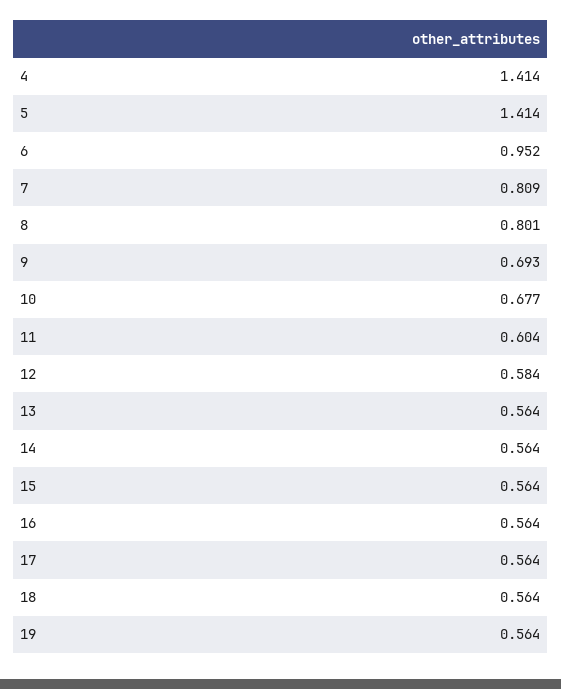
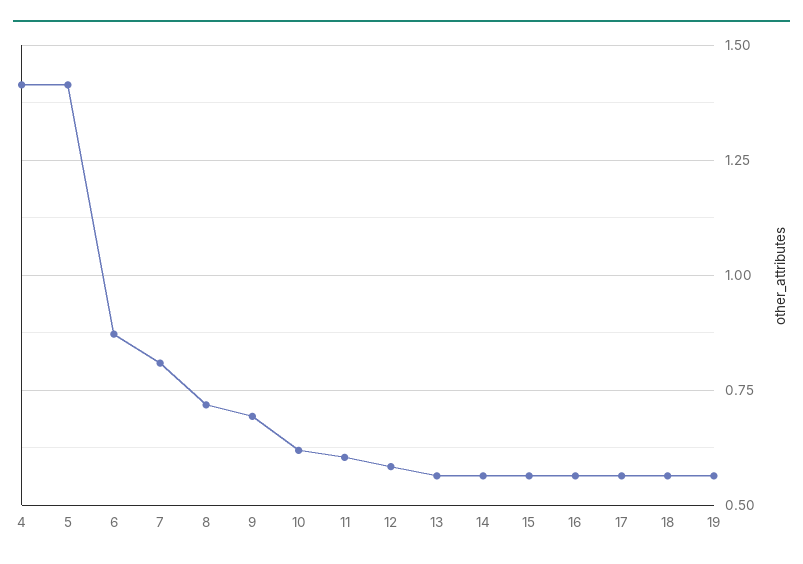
  {
    "4": 1.414,
    "5": 1.414,
-   "6": 0.952,
+   "6": 0.875,
    "7": 0.809,
-   "8": 0.801,
+   "8": 0.725,
    "9": 0.693,
-   "10": 0.677,
+   "10": 0.625,
    "11": 0.604,
    "12": 0.584,
    "13": 0.564,
    "14": 0.564,
    "15": 0.564,
    "16": 0.564,
    "17": 0.564,
    "18": 0.564,
    "19": 0.564
  }

